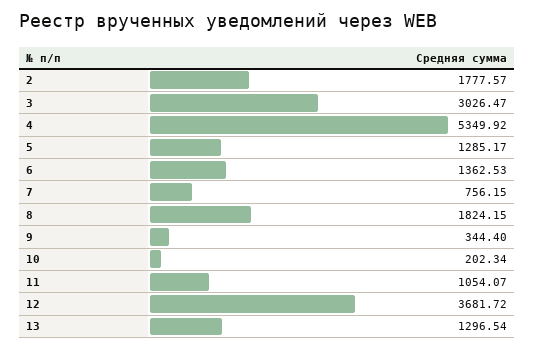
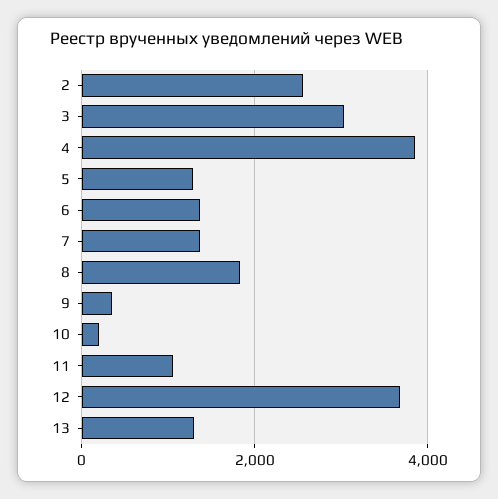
  {
-   "2": 1777.57,
+   "2": 2600,
    "3": 3026.47,
-   "4": 5349.92,
+   "4": 3800,
    "5": 1285.17,
    "6": 1362.53,
-   "7": 756.15,
+   "7": 1400,
    "8": 1824.15,
    "9": 344.4,
    "10": 202.34,
    "11": 1054.07,
    "12": 3681.72,
    "13": 1296.54
  }

